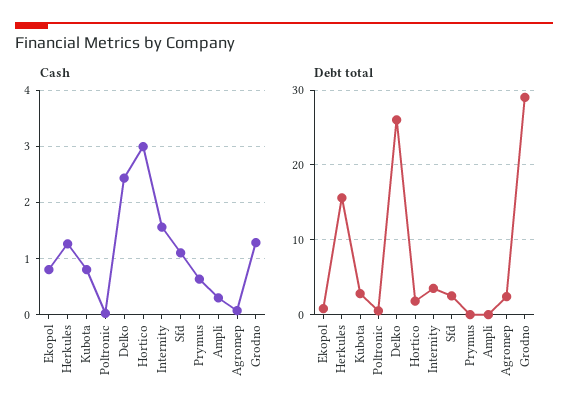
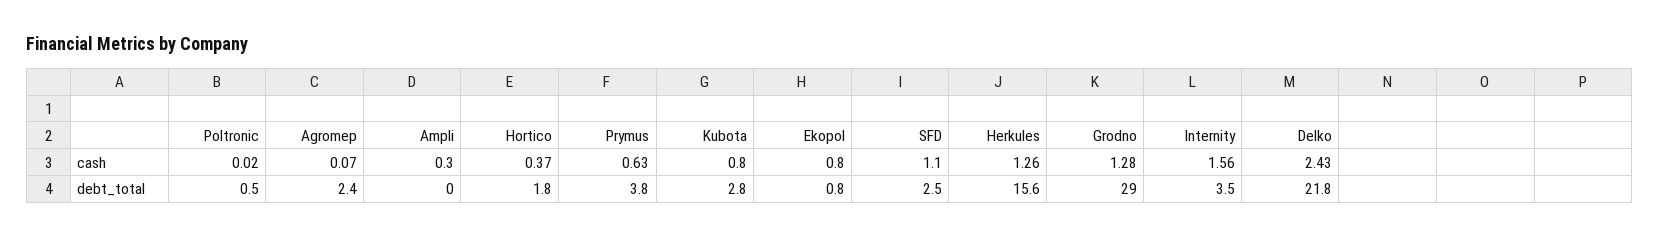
  {
    "Cash": {
      "Ekopol": 0.8,
      "Herkules": 1.26,
      "Kubota": 0.8,
      "Poltronic": 0.02,
      "Delko": 2.43,
-     "Hortico": 3,
+     "Hortico": 0.37,
      "Internity": 1.56,
      "Sfd": 1.1,
      "Prymus": 0.63,
      "Ampli": 0.3,
      "Agromep": 0.07,
      "Grodno": 1.28
    },
    "Debt total": {
      "Ekopol": 0.8,
      "Herkules": 15.6,
      "Kubota": 2.8,
      "Poltronic": 0.5,
-     "Delko": 26,
+     "Delko": 21.8,
      "Hortico": 1.8,
      "Internity": 3.5,
      "Sfd": 2.5,
-     "Prymus": 0,
+     "Prymus": 3.8,
      "Ampli": 0,
      "Agromep": 2.4,
      "Grodno": 29
    }
  }

